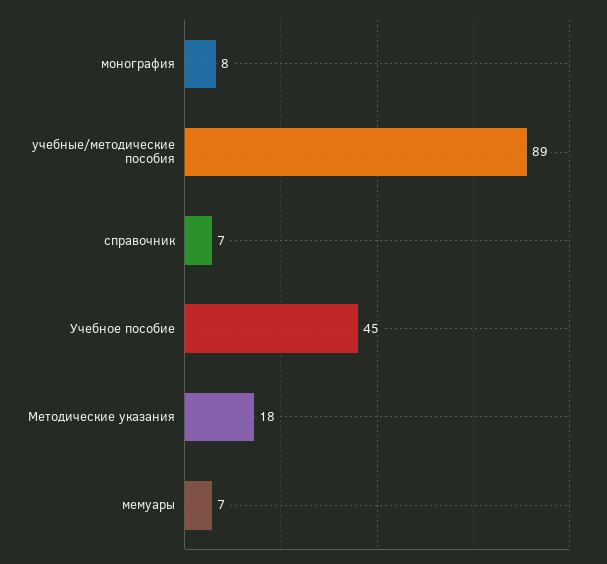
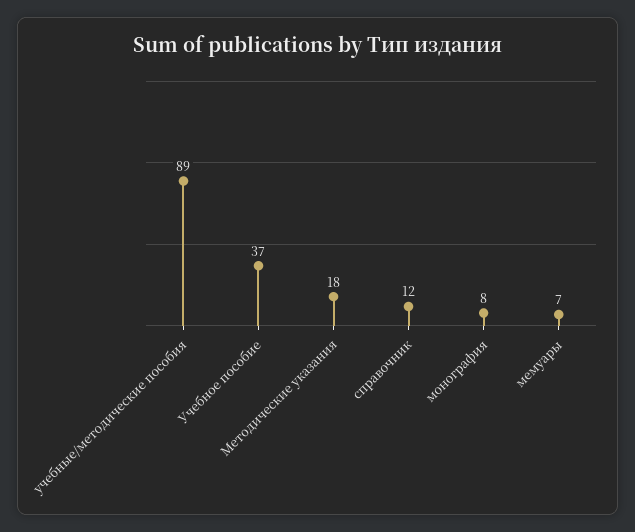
  {
    "монография": 8,
    "учебные/методические пособия": 89,
-   "справочник": 7,
+   "справочник": 12,
-   "Учебное пособие": 45,
+   "Учебное пособие": 37,
    "Методические указания": 18,
    "мемуары": 7
  }

